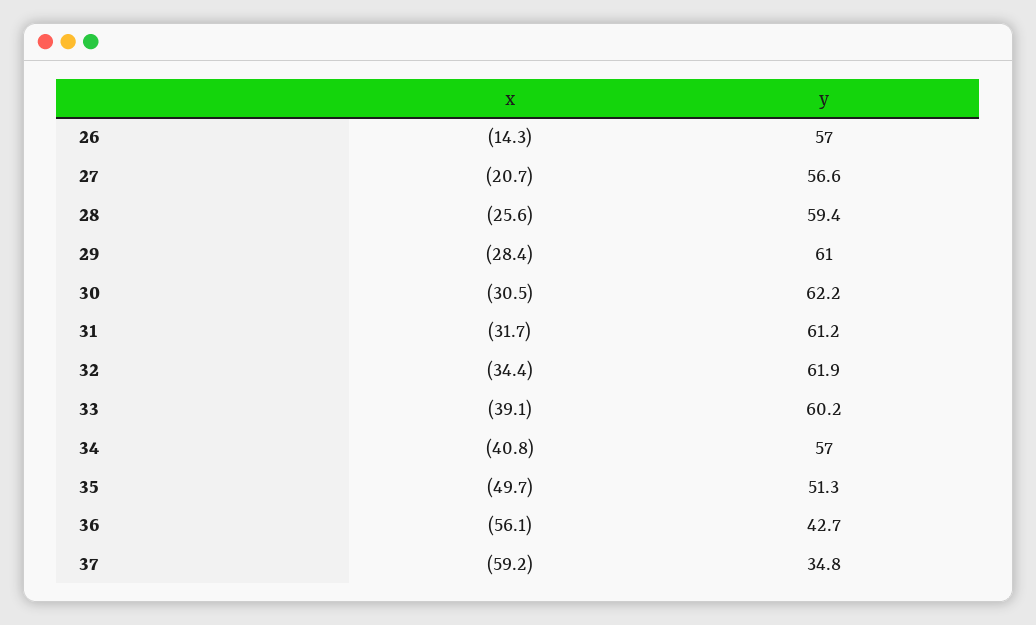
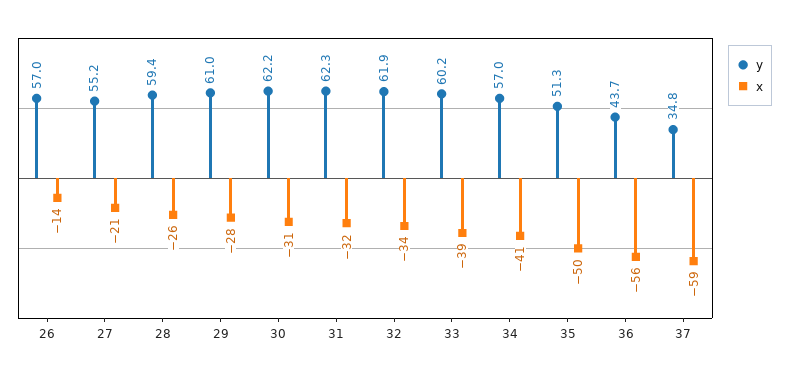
  {
    "x": {
      "26": -14.3,
      "27": -20.7,
      "28": -25.6,
      "29": -28.4,
      "30": -30.5,
      "31": -31.7,
      "32": -34.4,
      "33": -39.1,
      "34": -40.8,
      "35": -49.7,
      "36": -56.1,
      "37": -59.2
    },
    "y": {
      "26": 57,
-     "27": 56.6,
+     "27": 55.2,
      "28": 59.4,
      "29": 61,
      "30": 62.2,
-     "31": 61.2,
+     "31": 62.3,
      "32": 61.9,
      "33": 60.2,
      "34": 57,
      "35": 51.3,
-     "36": 42.7,
+     "36": 43.7,
      "37": 34.8
    }
  }

